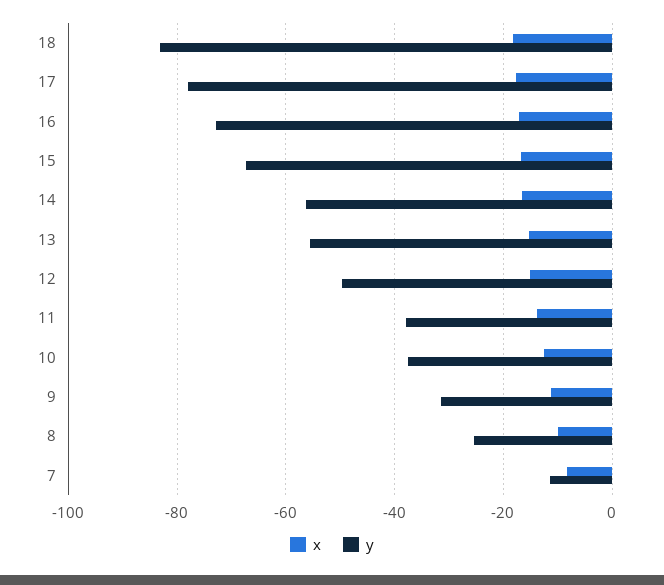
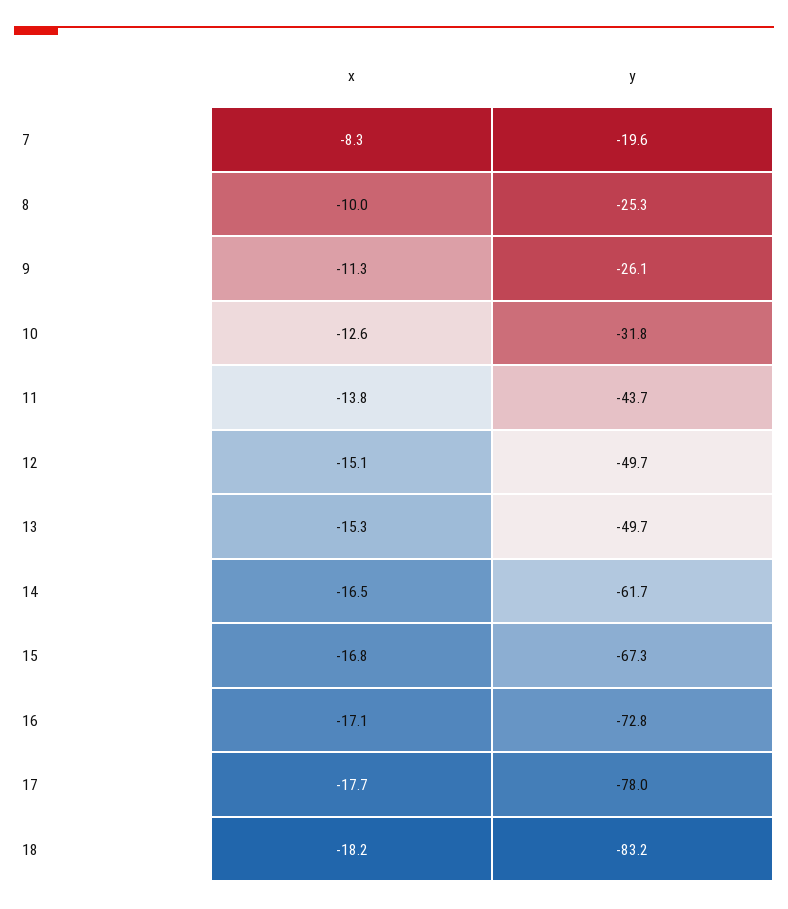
  {
    "x": {
      "18": -18.2,
      "17": -17.7,
      "16": -17.1,
      "15": -16.8,
      "14": -16.5,
      "13": -15.3,
      "12": -15.1,
      "11": -13.8,
      "10": -12.6,
      "9": -11.3,
      "8": -10,
      "7": -8.3
    },
    "y": {
      "18": -83.2,
      "17": -78,
      "16": -72.8,
      "15": -67.3,
-     "14": -56,
+     "14": -61.7,
-     "13": -56,
+     "13": -49.7,
      "12": -49.7,
-     "11": -38,
+     "11": -43.7,
-     "10": -38,
+     "10": -31.8,
-     "9": -32,
+     "9": -26.1,
      "8": -25.3,
-     "7": -12
+     "7": -19.6
    }
  }

